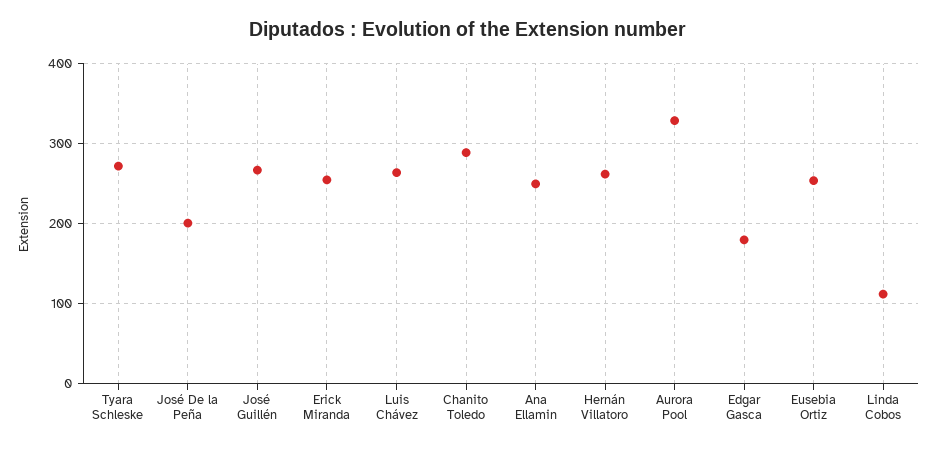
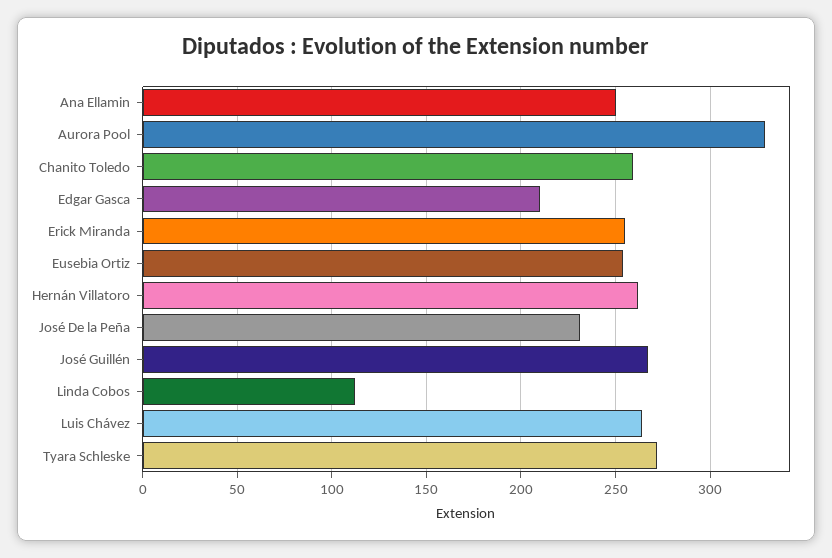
  {
    "Tyara Schleske": 270,
-   "José De la Peña": 200,
+   "José De la Peña": 230,
    "José Guillén": 265,
    "Erick Miranda": 255,
    "Luis Chávez": 265,
-   "Chanito Toledo": 290,
+   "Chanito Toledo": 260,
    "Ana Ellamin": 250,
    "Hernán Villatoro": 260,
    "Aurora Pool": 330,
-   "Edgar Gasca": 180,
+   "Edgar Gasca": 210,
    "Eusebia Ortiz": 255,
    "Linda Cobos": 110
  }

